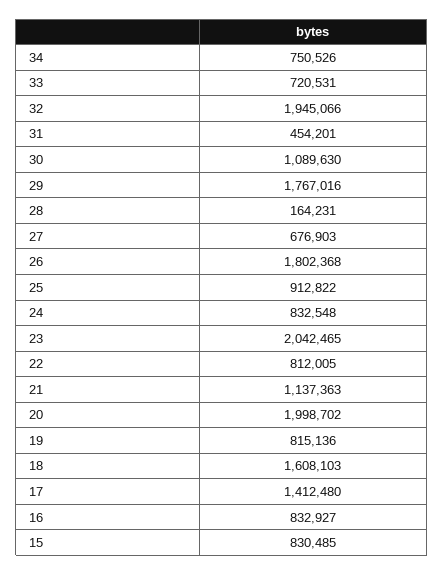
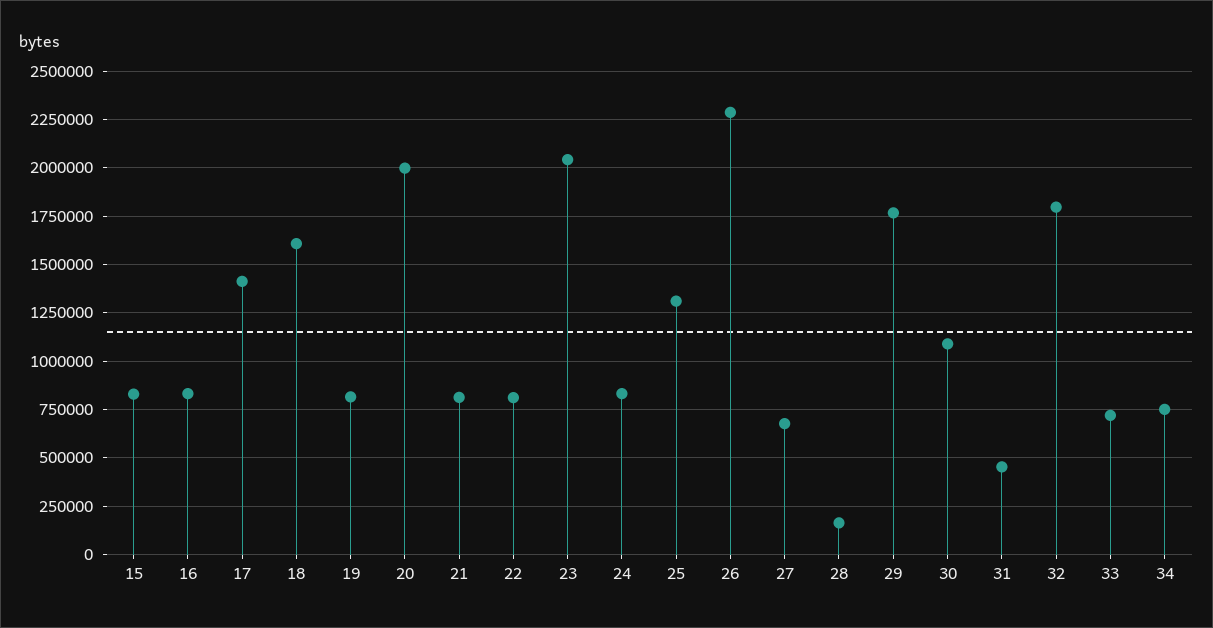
  {
    "34": 750526,
    "33": 720531,
-   "32": 1945066,
+   "32": 1800000,
    "31": 454201,
    "30": 1089630,
    "29": 1767016,
    "28": 164231,
    "27": 676903,
-   "26": 1802368,
+   "26": 2300000,
-   "25": 912822,
+   "25": 1300000,
    "24": 832548,
    "23": 2042465,
    "22": 812005,
-   "21": 1137363,
+   "21": 800000,
    "20": 1998702,
    "19": 815136,
    "18": 1608103,
    "17": 1412480,
    "16": 832927,
    "15": 830485
  }

